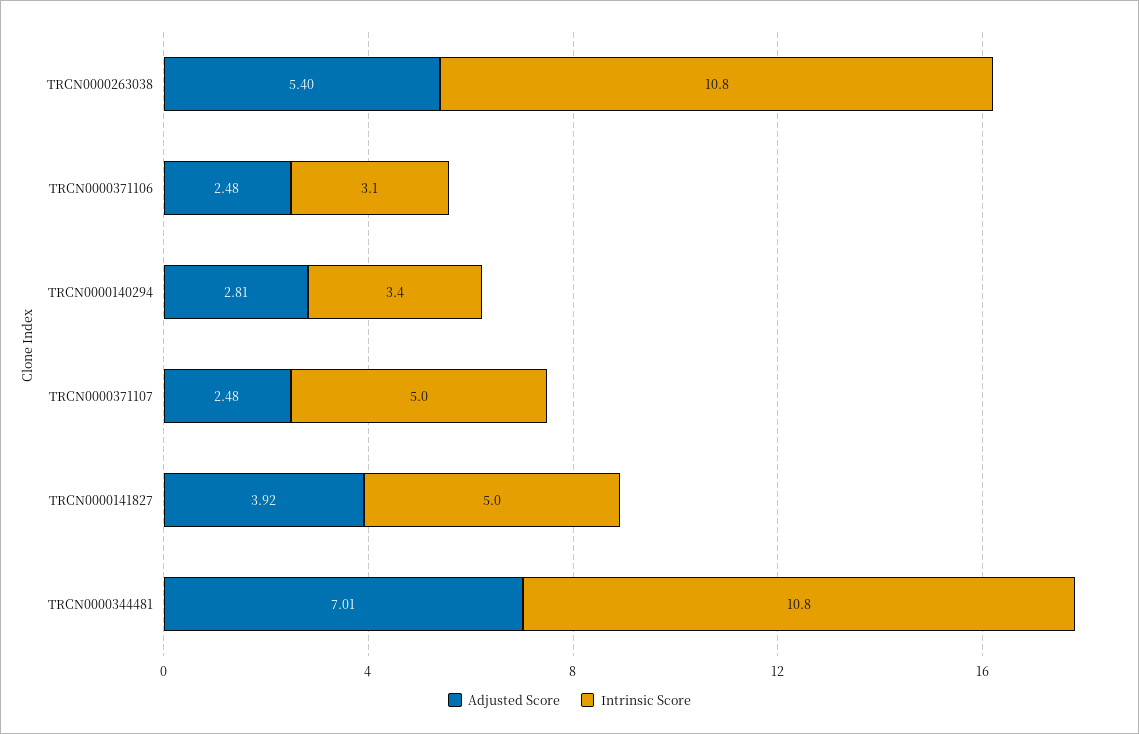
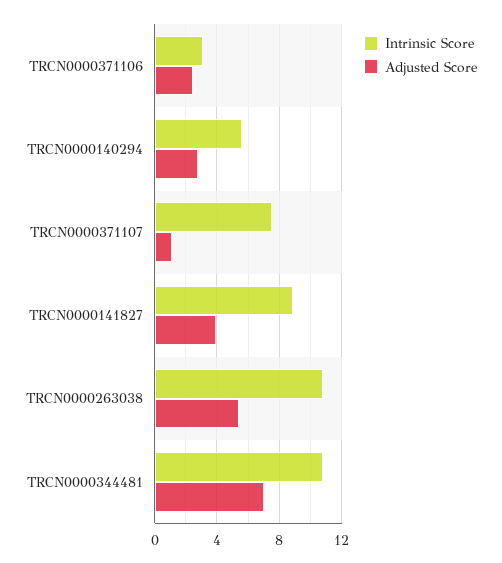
  {
    "Adjusted Score": {
      "TRCN0000263038": 5.4,
      "TRCN0000371106": 2.48,
      "TRCN0000140294": 2.81,
-     "TRCN0000371107": 2.48,
+     "TRCN0000371107": 1,
      "TRCN0000141827": 3.92,
      "TRCN0000344481": 7.01
    },
    "Intrinsic Score": {
      "TRCN0000263038": 10.8,
      "TRCN0000371106": 3.1,
-     "TRCN0000140294": 3.4,
+     "TRCN0000140294": 5.5,
-     "TRCN0000371107": 5,
+     "TRCN0000371107": 7.5,
-     "TRCN0000141827": 5,
+     "TRCN0000141827": 9,
      "TRCN0000344481": 10.8
    }
  }

